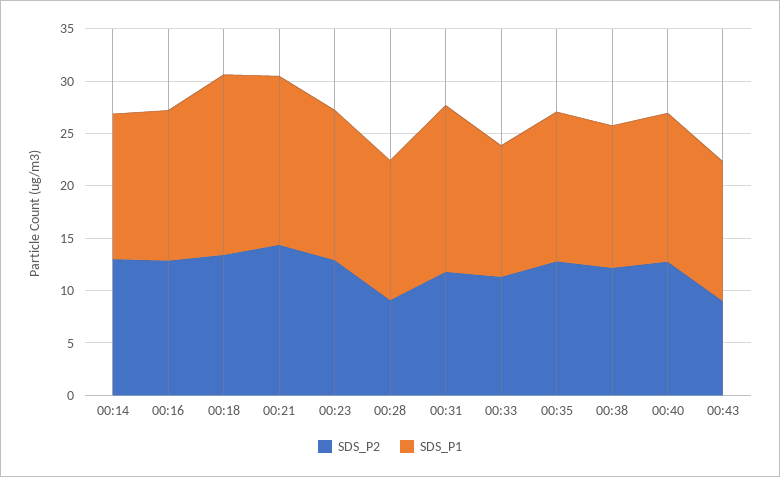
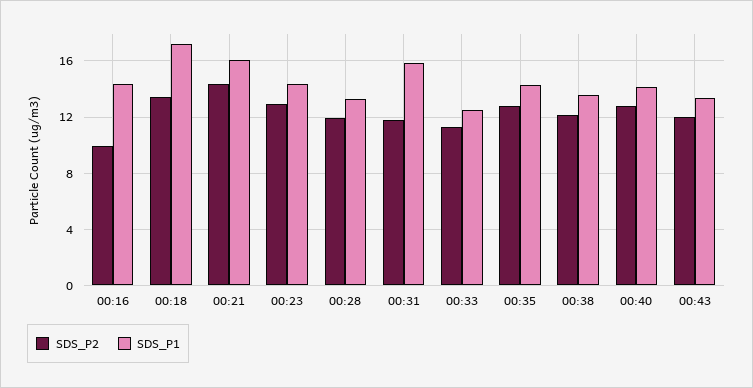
  {
    "SDS_P2": {
-     "00:14": 13,
-     "00:16": 13,
+     "00:16": 10,
      "00:18": 13.5,
      "00:21": 14.5,
      "00:23": 13,
-     "00:28": 9,
+     "00:28": 12,
      "00:31": 12,
      "00:33": 11.5,
      "00:35": 13,
      "00:38": 12,
      "00:40": 13,
-     "00:43": 9
+     "00:43": 12
    },
    "SDS_P1": {
-     "00:14": 14,
      "00:16": 14.5,
      "00:18": 17,
      "00:21": 16,
      "00:23": 14.5,
      "00:28": 13.5,
      "00:31": 16,
      "00:33": 12.5,
      "00:35": 14.5,
      "00:38": 13.5,
      "00:40": 14,
      "00:43": 13.5
    }
  }

